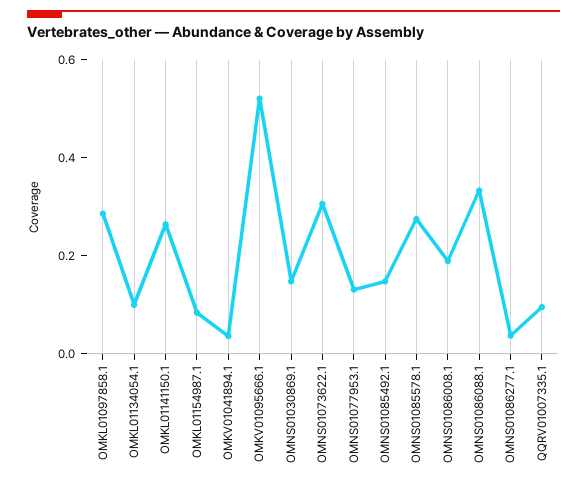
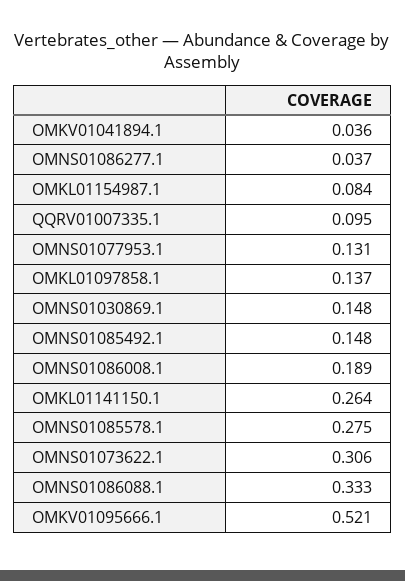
  {
-   "OMKL01097858.1": 0.3,
+   "OMKL01097858.1": 0.137,
-   "OMKL01134054.1": 0.1,
    "OMKL01141150.1": 0.264,
    "OMKL01154987.1": 0.084,
    "OMKV01041894.1": 0.036,
    "OMKV01095666.1": 0.521,
    "OMNS01030869.1": 0.148,
    "OMNS01073622.1": 0.306,
    "OMNS01077953.1": 0.131,
    "OMNS01085492.1": 0.148,
    "OMNS01085578.1": 0.275,
    "OMNS01086008.1": 0.189,
    "OMNS01086088.1": 0.333,
    "OMNS01086277.1": 0.037,
    "QQRV01007335.1": 0.095
  }

